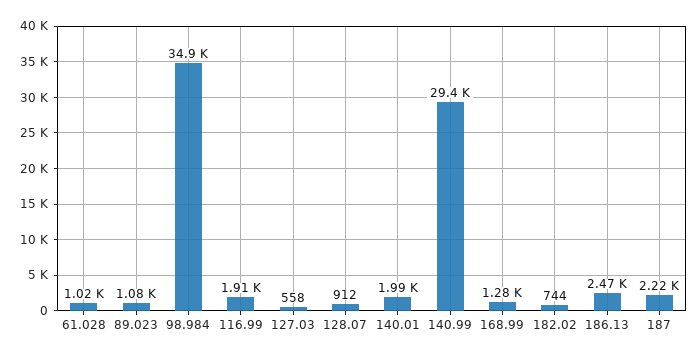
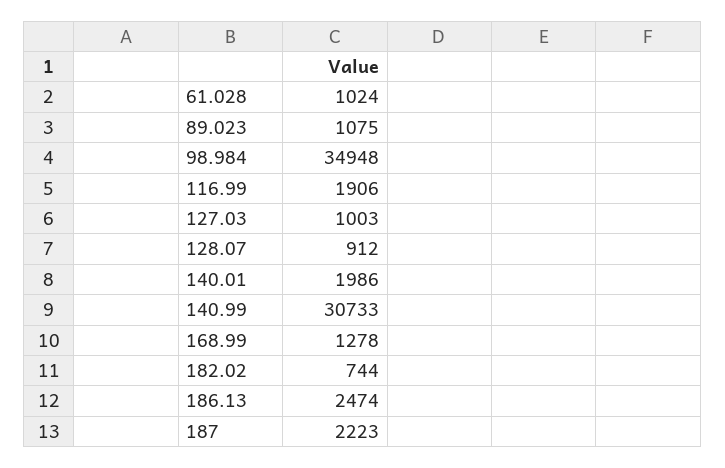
  {
    "61.028": 1024,
    "89.023": 1075,
    "98.984": 34948,
    "116.99": 1906,
-   "127.03": 558,
+   "127.03": 1003,
    "128.07": 912,
    "140.01": 1986,
-   "140.99": 29400,
+   "140.99": 30733,
    "168.99": 1278,
    "182.02": 744,
    "186.13": 2474,
    "187": 2223
  }

